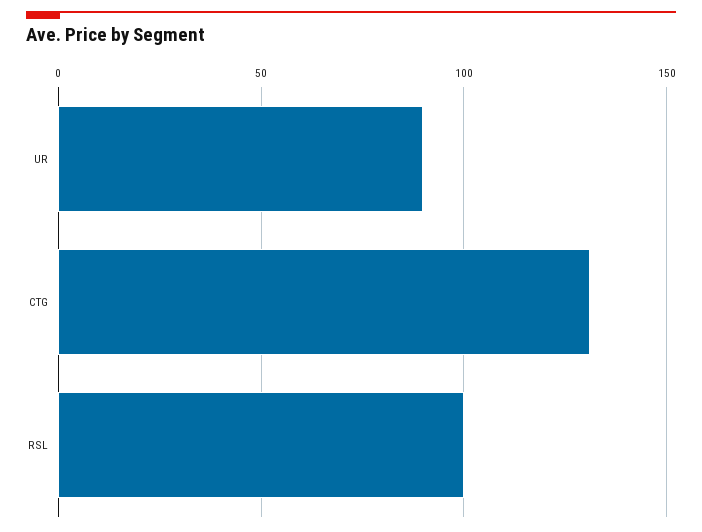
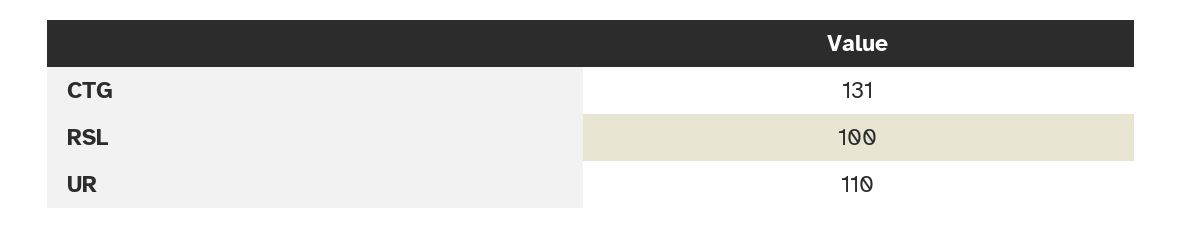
  {
-   "UR": 90,
+   "UR": 110,
    "CTG": 131,
    "RSL": 100
  }

